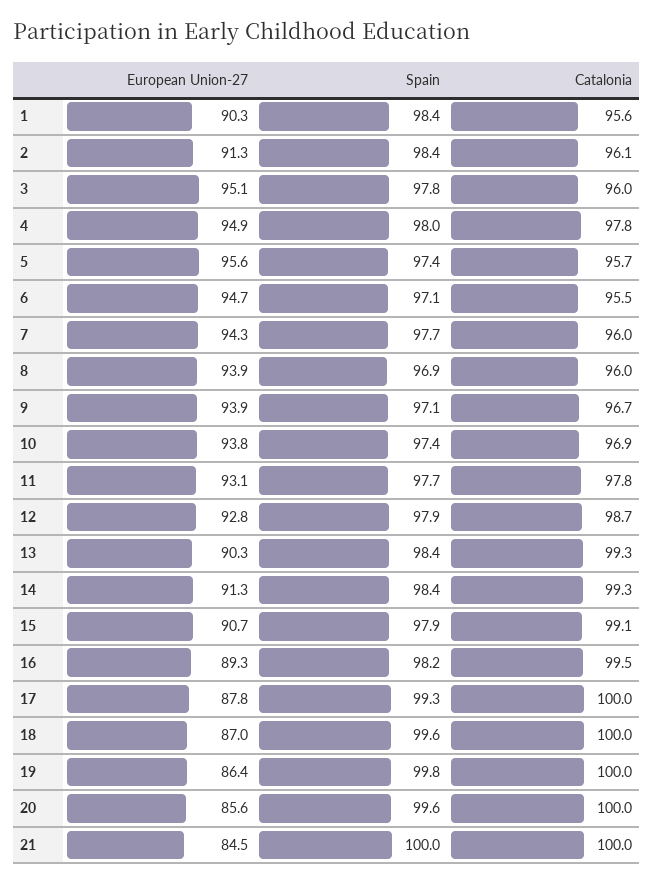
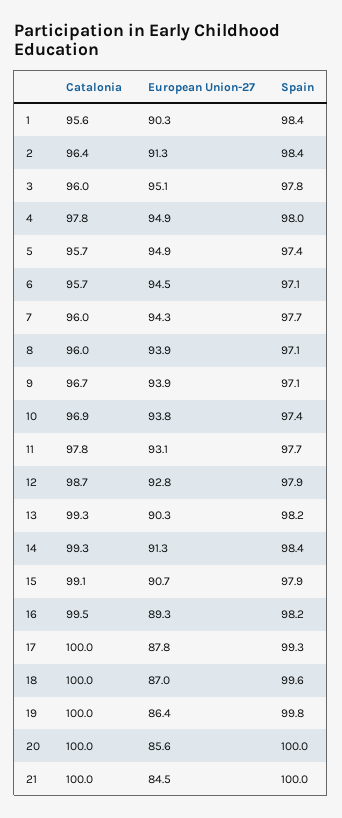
  {
    "European Union-27": {
      "1": 90.3,
      "2": 91.3,
      "3": 95.1,
      "4": 94.9,
-     "5": 95.6,
+     "5": 94.9,
-     "6": 94.7,
+     "6": 94.5,
      "7": 94.3,
      "8": 93.9,
      "9": 93.9,
      "10": 93.8,
      "11": 93.1,
      "12": 92.8,
      "13": 90.3,
      "14": 91.3,
      "15": 90.7,
      "16": 89.3,
      "17": 87.8,
      "18": 87,
      "19": 86.4,
      "20": 85.6,
      "21": 84.5
    },
    "Spain": {
      "1": 98.4,
      "2": 98.4,
      "3": 97.8,
      "4": 98,
      "5": 97.4,
      "6": 97.1,
      "7": 97.7,
-     "8": 96.9,
+     "8": 97.1,
      "9": 97.1,
      "10": 97.4,
      "11": 97.7,
      "12": 97.9,
-     "13": 98.4,
+     "13": 98.2,
      "14": 98.4,
      "15": 97.9,
      "16": 98.2,
      "17": 99.3,
      "18": 99.6,
      "19": 99.8,
-     "20": 99.6,
+     "20": 100,
      "21": 100
    },
    "Catalonia": {
      "1": 95.6,
-     "2": 96.1,
+     "2": 96.4,
      "3": 96,
      "4": 97.8,
      "5": 95.7,
-     "6": 95.5,
+     "6": 95.7,
      "7": 96,
      "8": 96,
      "9": 96.7,
      "10": 96.9,
      "11": 97.8,
      "12": 98.7,
      "13": 99.3,
      "14": 99.3,
      "15": 99.1,
      "16": 99.5,
      "17": 100,
      "18": 100,
      "19": 100,
      "20": 100,
      "21": 100
    }
  }

